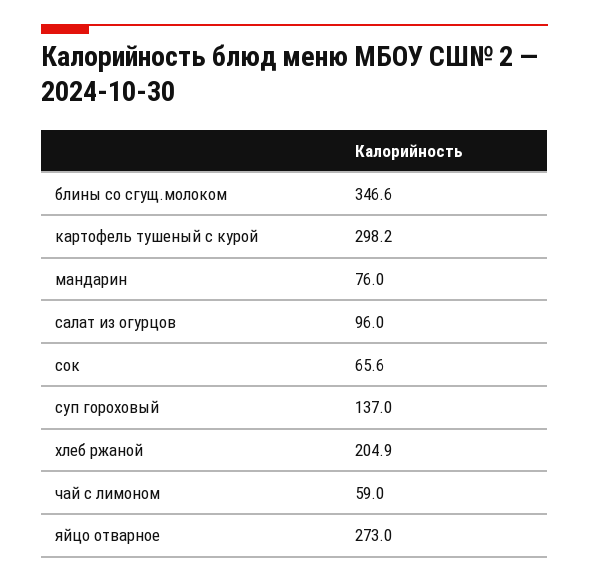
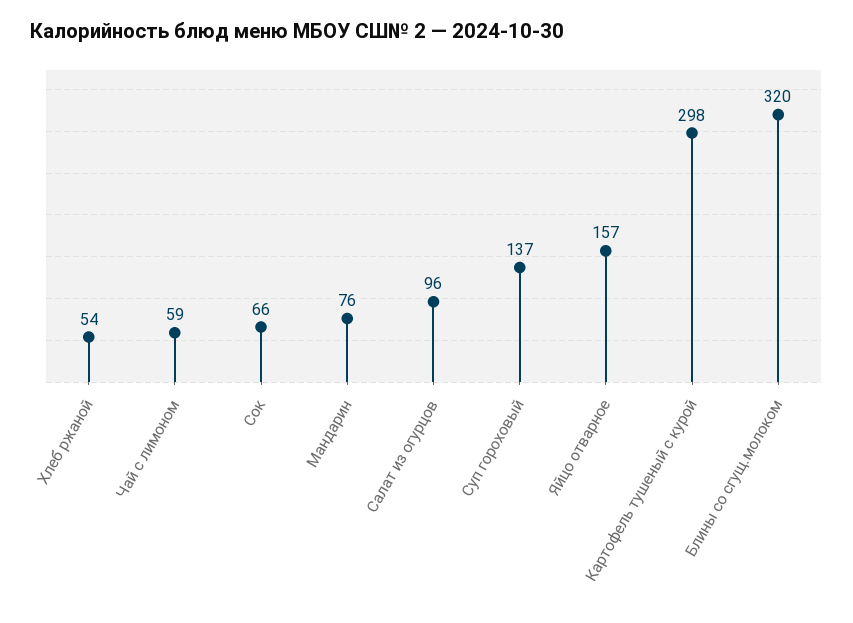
  {
-   "блины со сгущ.молоком": 346.6,
+   "блины со сгущ.молоком": 320,
    "картофель тушеный с курой": 298.2,
    "мандарин": 76,
    "салат из огурцов": 96,
    "сок": 65.6,
    "суп гороховый": 137,
-   "хлеб ржаной": 204.9,
+   "хлеб ржаной": 54,
    "чай с лимоном": 59,
-   "яйцо отварное": 273
+   "яйцо отварное": 157
  }

